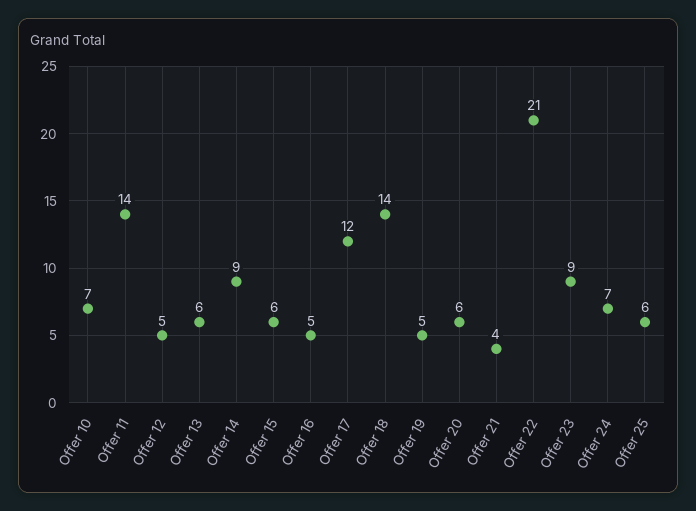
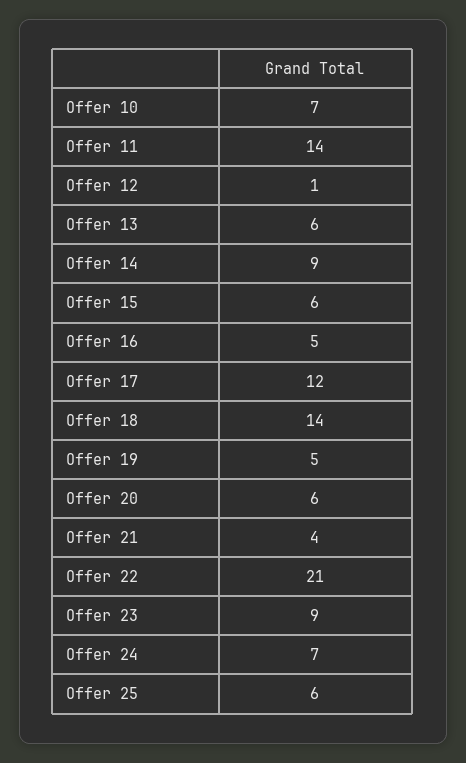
  {
    "Offer 10": 7,
    "Offer 11": 14,
-   "Offer 12": 5,
+   "Offer 12": 1,
    "Offer 13": 6,
    "Offer 14": 9,
    "Offer 15": 6,
    "Offer 16": 5,
    "Offer 17": 12,
    "Offer 18": 14,
    "Offer 19": 5,
    "Offer 20": 6,
    "Offer 21": 4,
    "Offer 22": 21,
    "Offer 23": 9,
    "Offer 24": 7,
    "Offer 25": 6
  }

